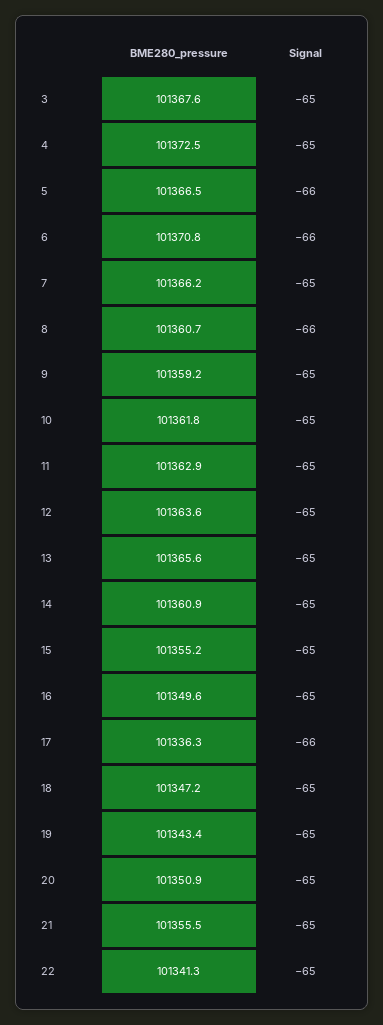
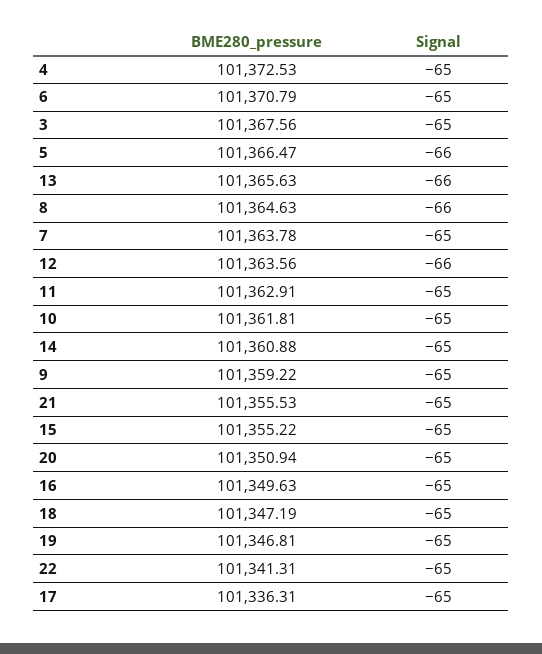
  {
    "BME280_pressure": {
      "3": 101367.56,
      "4": 101372.53,
      "5": 101366.47,
      "6": 101370.79,
-     "7": 101366.2,
+     "7": 101363.78,
-     "8": 101360.7,
+     "8": 101364.63,
      "9": 101359.22,
      "10": 101361.81,
      "11": 101362.91,
      "12": 101363.56,
      "13": 101365.63,
      "14": 101360.88,
      "15": 101355.22,
      "16": 101349.63,
      "17": 101336.31,
      "18": 101347.19,
-     "19": 101343.4,
+     "19": 101346.81,
      "20": 101350.94,
      "21": 101355.53,
      "22": 101341.31
    },
    "Signal": {
      "3": -65,
      "4": -65,
      "5": -66,
-     "6": -66,
+     "6": -65,
      "7": -65,
      "8": -66,
      "9": -65,
      "10": -65,
      "11": -65,
-     "12": -65,
+     "12": -66,
-     "13": -65,
+     "13": -66,
      "14": -65,
      "15": -65,
      "16": -65,
-     "17": -66,
+     "17": -65,
      "18": -65,
      "19": -65,
      "20": -65,
      "21": -65,
      "22": -65
    }
  }

